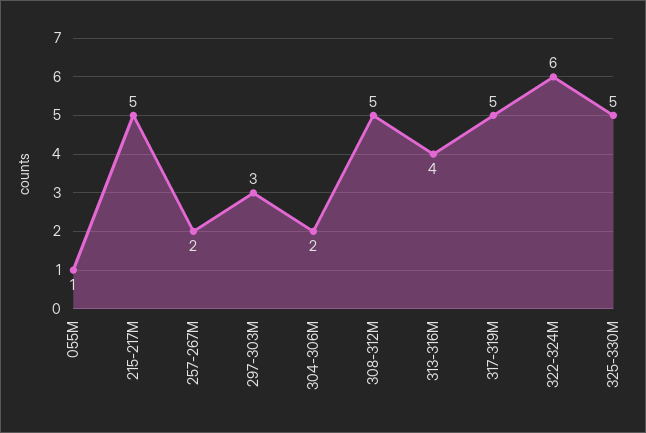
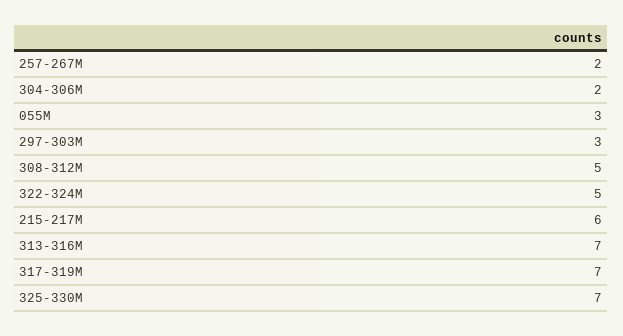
  {
-   "055M": 1,
+   "055M": 3,
-   "215-217M": 5,
+   "215-217M": 6,
    "257-267M": 2,
    "297-303M": 3,
    "304-306M": 2,
    "308-312M": 5,
-   "313-316M": 4,
+   "313-316M": 7,
-   "317-319M": 5,
+   "317-319M": 7,
-   "322-324M": 6,
+   "322-324M": 5,
-   "325-330M": 5
+   "325-330M": 7
  }

